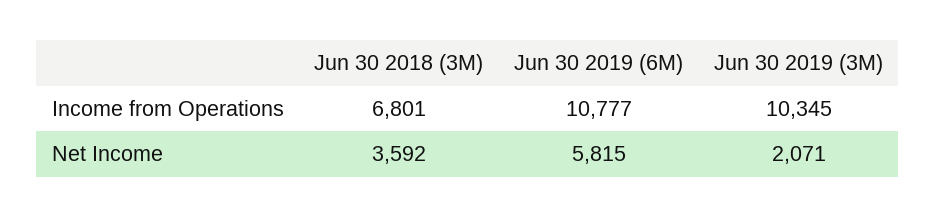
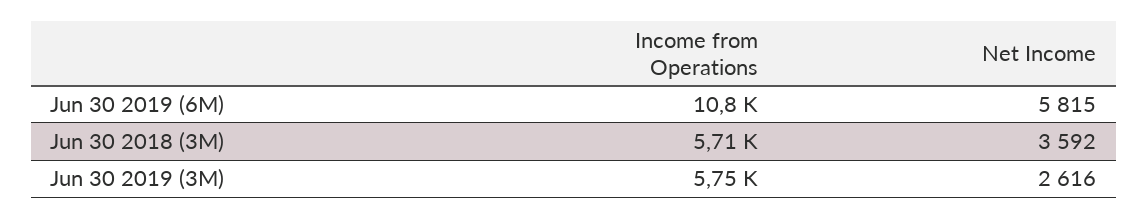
  {
    "Jun 30 2018 (3M)": {
-     "Income from Operations": 6801,
+     "Income from Operations": 5710,
      "Net Income": 3592
    },
    "Jun 30 2019 (6M)": {
      "Income from Operations": 10777,
      "Net Income": 5815
    },
    "Jun 30 2019 (3M)": {
-     "Income from Operations": 10345,
+     "Income from Operations": 5750,
-     "Net Income": 2071
+     "Net Income": 2616
    }
  }

